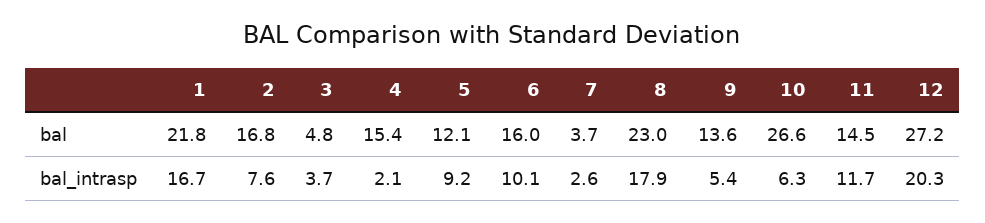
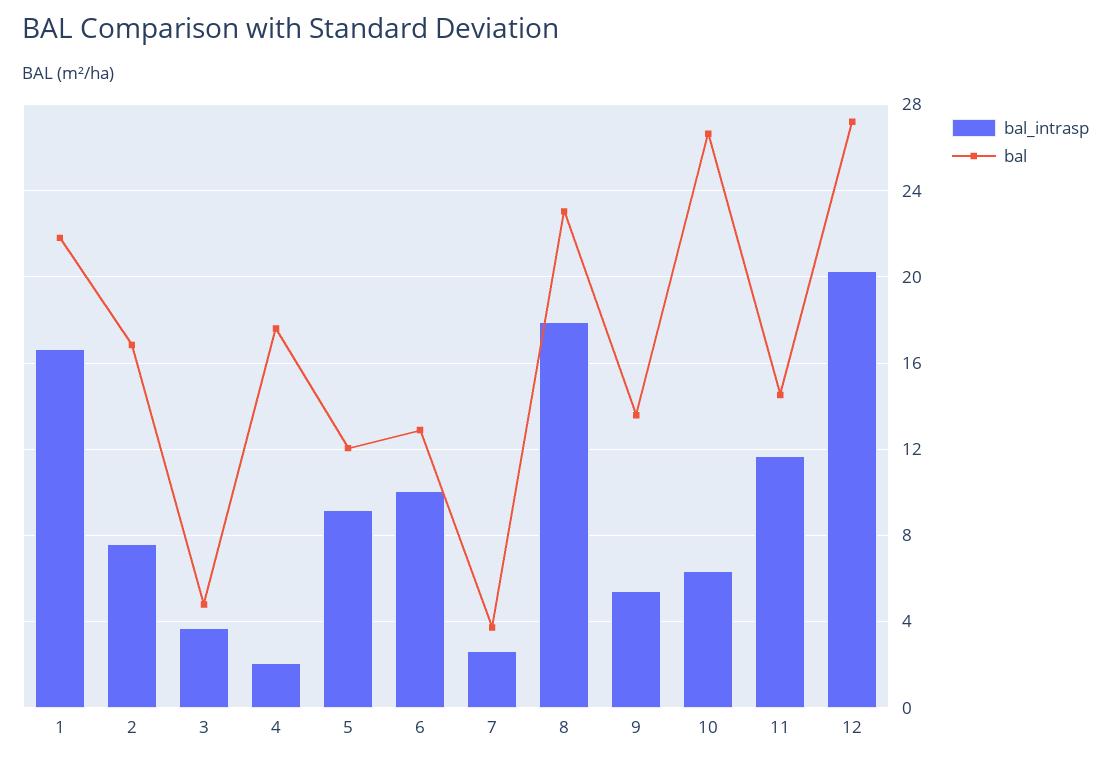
  {
    "bal": {
      "1": 21.8,
      "2": 16.8,
      "3": 4.8,
-     "4": 15.4,
+     "4": 17.5,
      "5": 12.1,
-     "6": 16,
+     "6": 13,
      "7": 3.7,
      "8": 23,
      "9": 13.6,
      "10": 26.6,
      "11": 14.5,
      "12": 27.2
    },
    "bal_intrasp": {
      "1": 16.7,
      "2": 7.6,
      "3": 3.7,
      "4": 2.1,
      "5": 9.2,
      "6": 10.1,
      "7": 2.6,
      "8": 17.9,
      "9": 5.4,
      "10": 6.3,
      "11": 11.7,
      "12": 20.3
    }
  }

